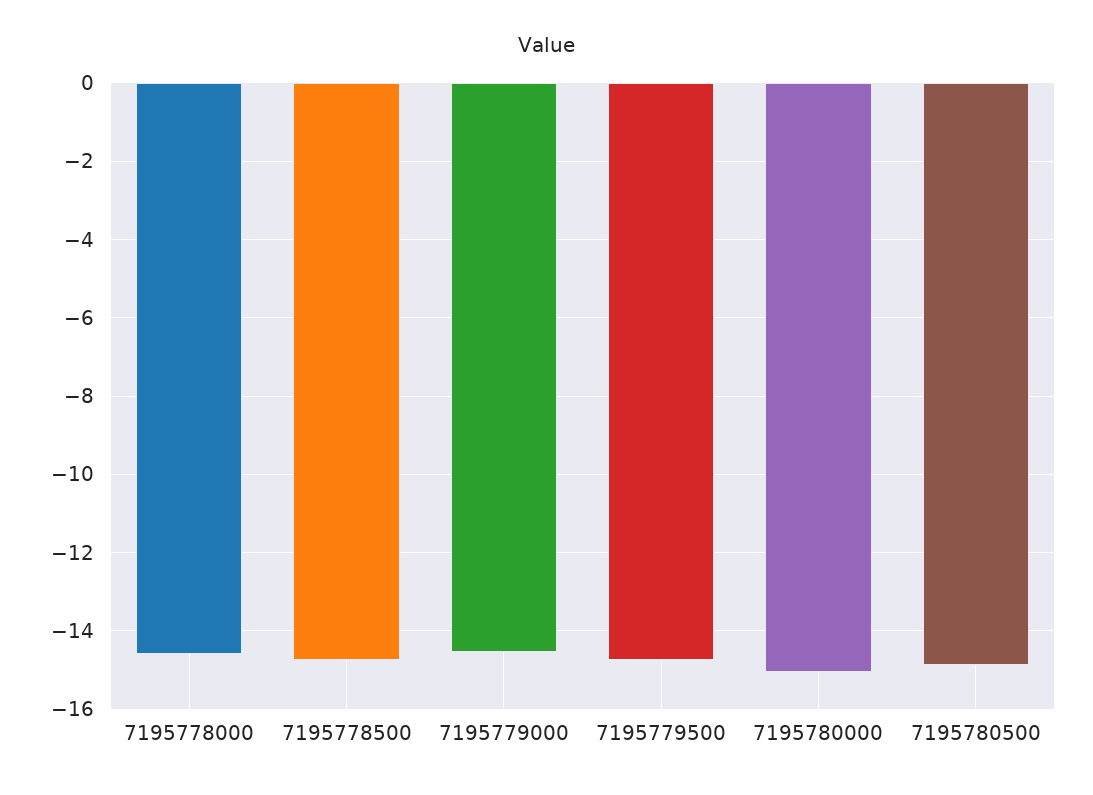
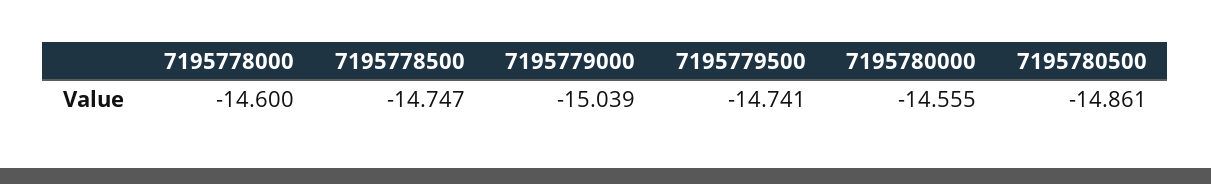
  {
    "7195778000": -14.6,
    "7195778500": -14.747,
-   "7195779000": -14.6,
+   "7195779000": -15.039,
    "7195779500": -14.741,
-   "7195780000": -15,
+   "7195780000": -14.555,
    "7195780500": -14.861
  }

